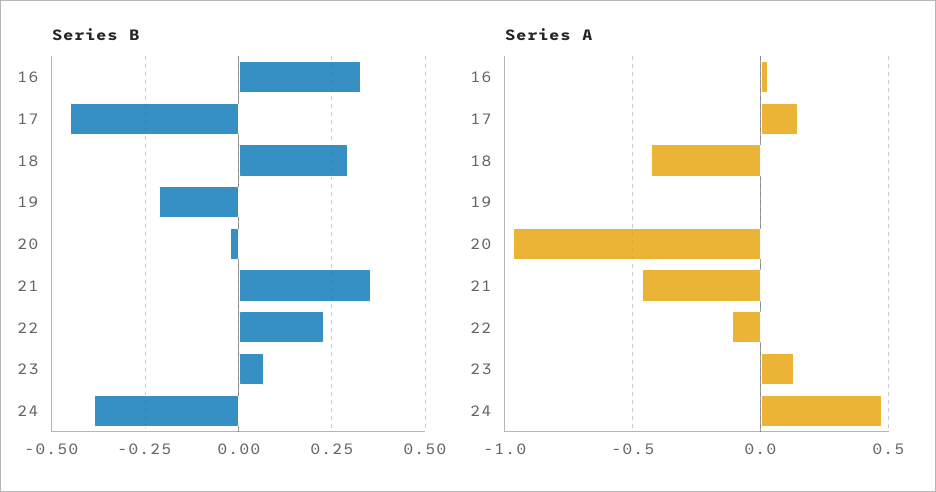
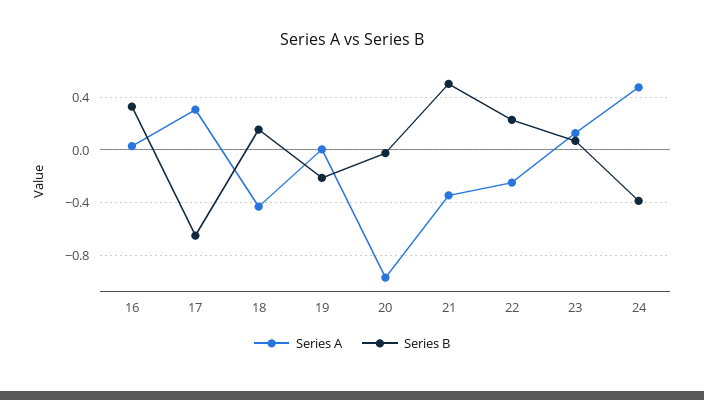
  {
    "Series B": {
      "16": 0.325,
-     "17": -0.45,
+     "17": -0.65,
-     "18": 0.3,
+     "18": 0.15,
      "19": -0.2,
      "20": -0.025,
-     "21": 0.35,
+     "21": 0.5,
      "22": 0.225,
      "23": 0.075,
      "24": -0.375
    },
    "Series A": {
      "16": 0.05,
-     "17": 0.15,
+     "17": 0.3,
      "18": -0.45,
      "19": 0,
      "20": -0.95,
-     "21": -0.45,
+     "21": -0.35,
-     "22": -0.1,
+     "22": -0.25,
      "23": 0.15,
      "24": 0.45
    }
  }

